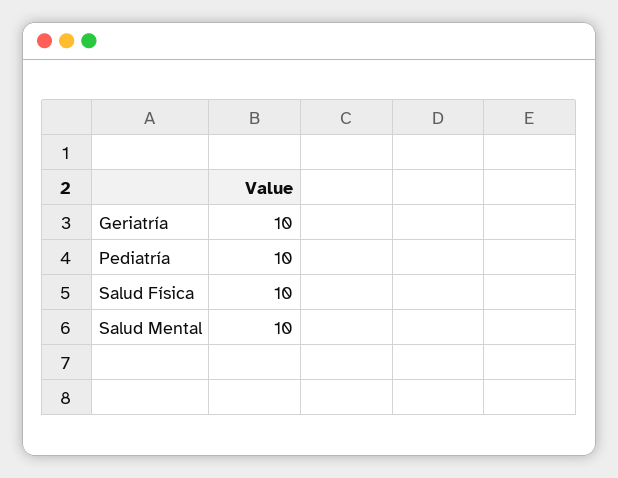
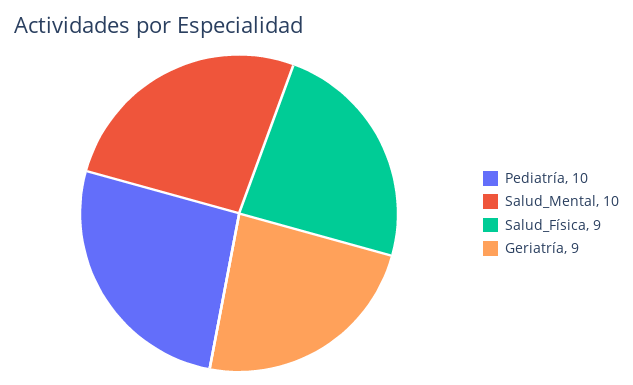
  {
-   "Geriatría": 10,
+   "Geriatría": 9,
    "Pediatría": 10,
-   "Salud Física": 10,
+   "Salud Física": 9,
    "Salud Mental": 10
  }

